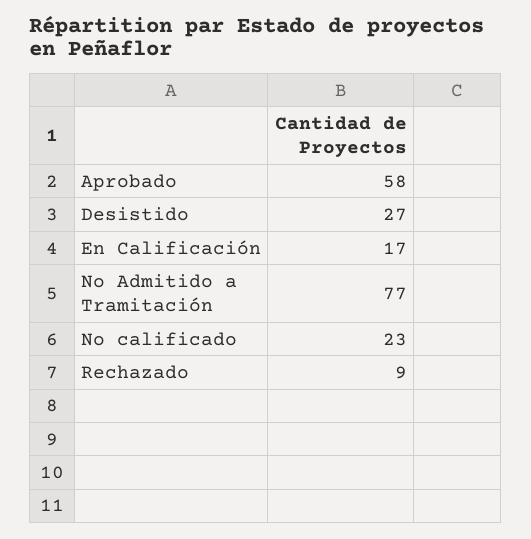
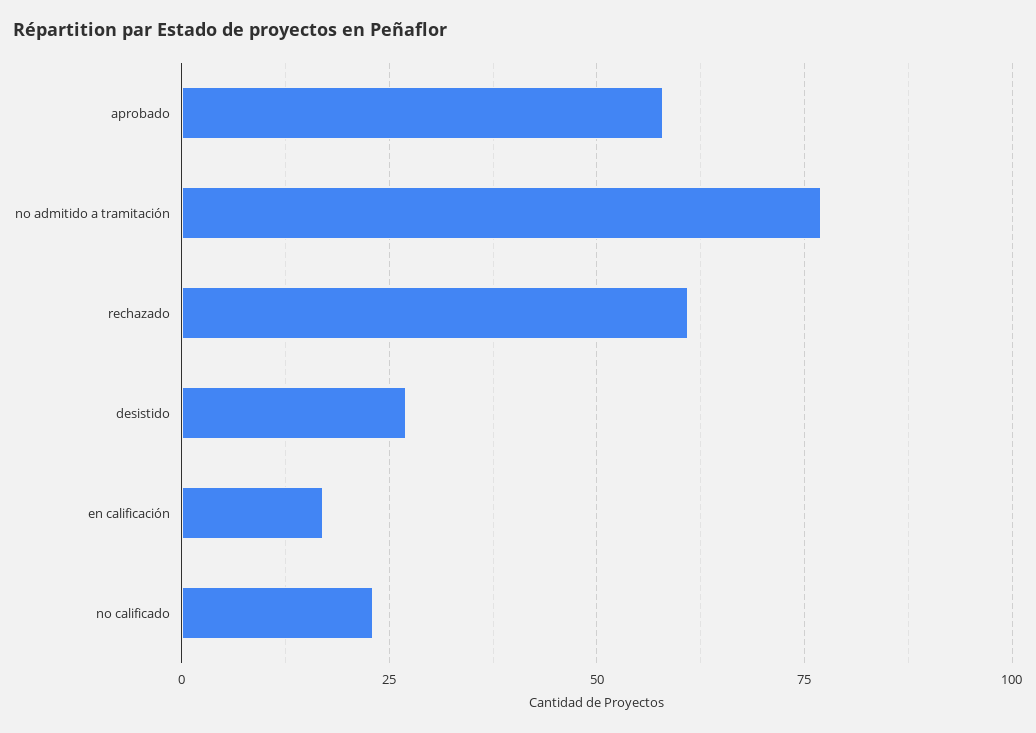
  {
    "Aprobado": 58,
    "Desistido": 27,
    "En Calificación": 17,
    "No Admitido a Tramitación": 77,
    "No calificado": 23,
-   "Rechazado": 9
+   "Rechazado": 60
  }

